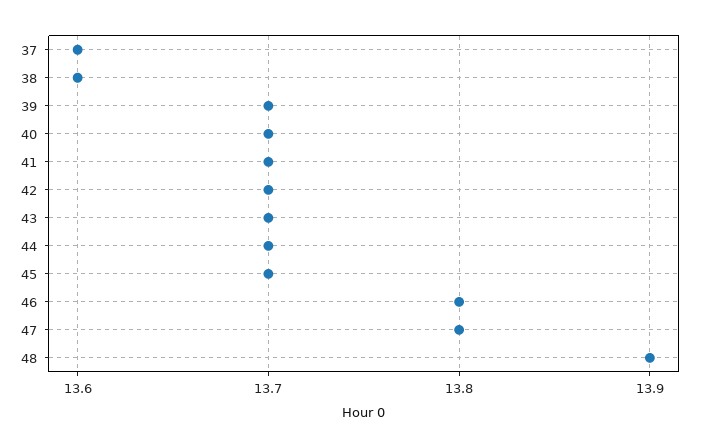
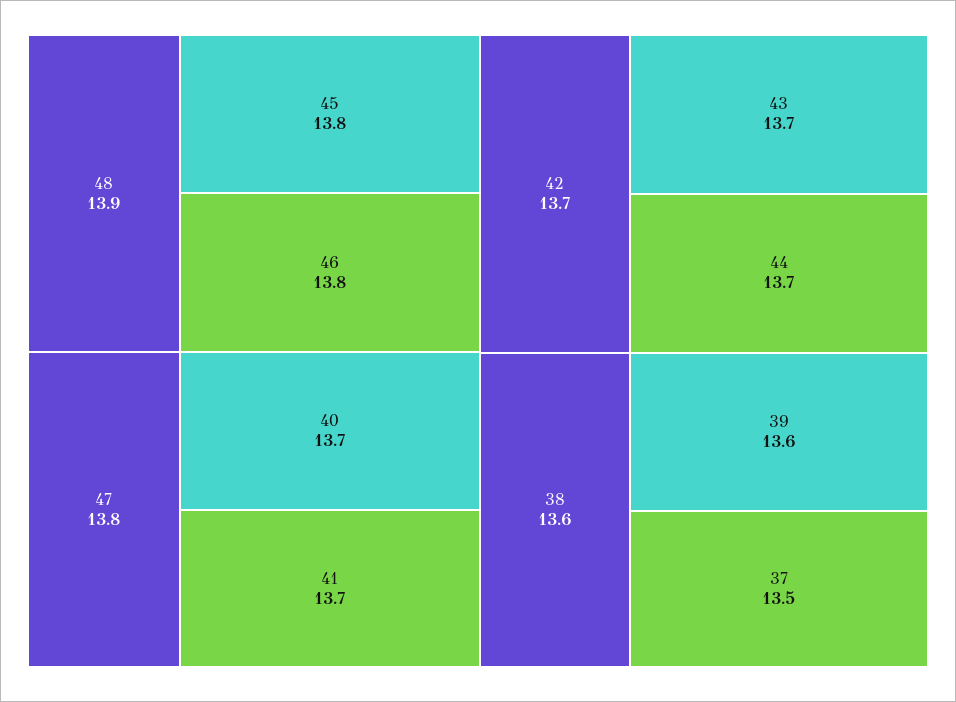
  {
-   "37": 13.6,
+   "37": 13.5,
    "38": 13.6,
-   "39": 13.7,
+   "39": 13.6,
    "40": 13.7,
    "41": 13.7,
    "42": 13.7,
    "43": 13.7,
    "44": 13.7,
-   "45": 13.7,
+   "45": 13.8,
    "46": 13.8,
    "47": 13.8,
    "48": 13.9
  }

